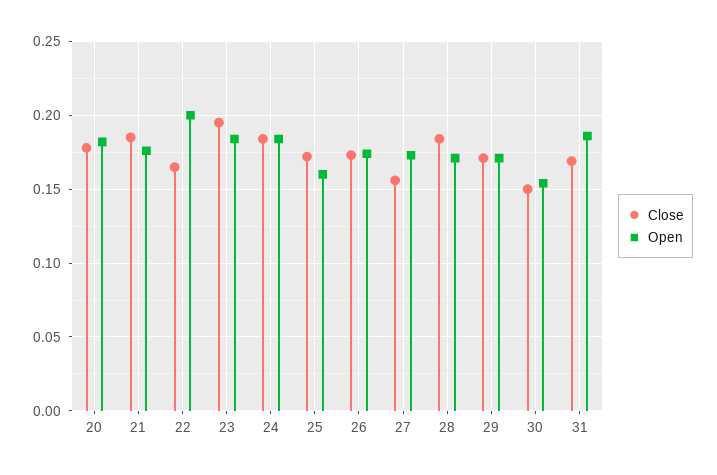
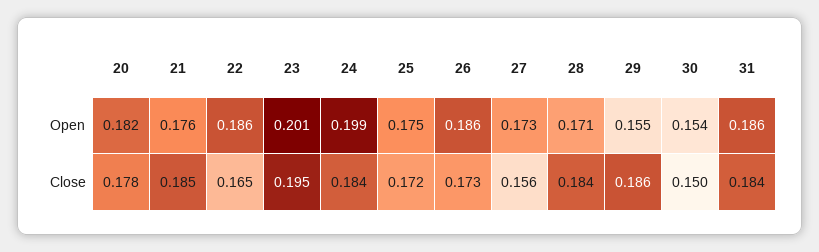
  {
    "Close": {
      "20": 0.178,
      "21": 0.185,
      "22": 0.165,
      "23": 0.195,
      "24": 0.184,
      "25": 0.172,
      "26": 0.173,
      "27": 0.156,
      "28": 0.184,
-     "29": 0.17,
+     "29": 0.186,
      "30": 0.15,
-     "31": 0.17
+     "31": 0.184
    },
    "Open": {
      "20": 0.182,
      "21": 0.176,
-     "22": 0.2,
+     "22": 0.186,
-     "23": 0.185,
+     "23": 0.201,
-     "24": 0.185,
+     "24": 0.199,
-     "25": 0.16,
+     "25": 0.175,
-     "26": 0.175,
+     "26": 0.186,
      "27": 0.173,
      "28": 0.171,
-     "29": 0.17,
+     "29": 0.155,
      "30": 0.154,
      "31": 0.186
    }
  }

